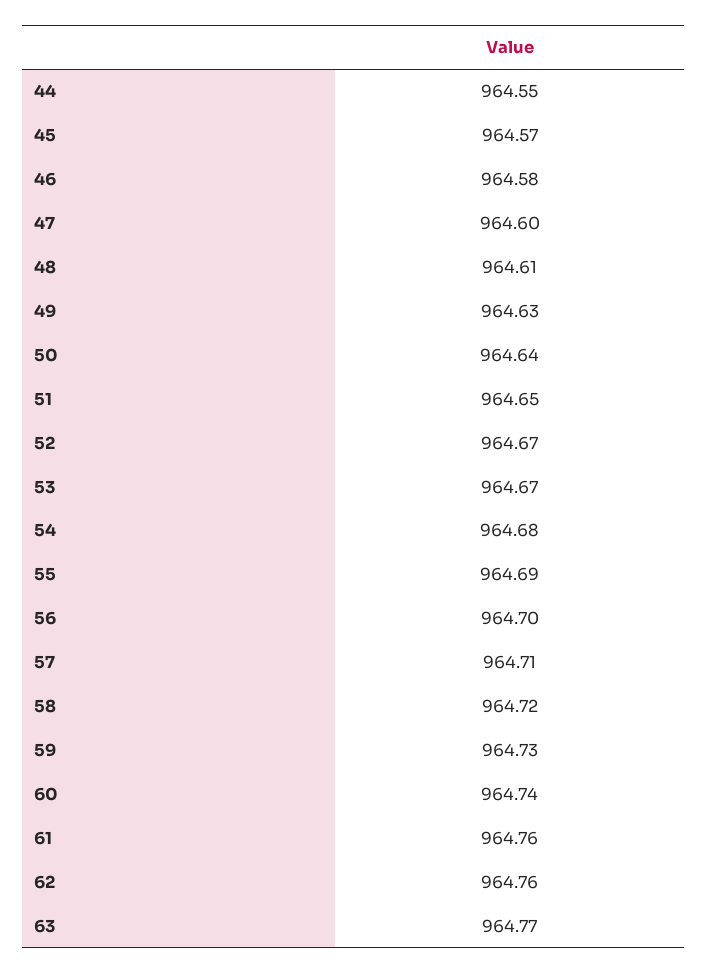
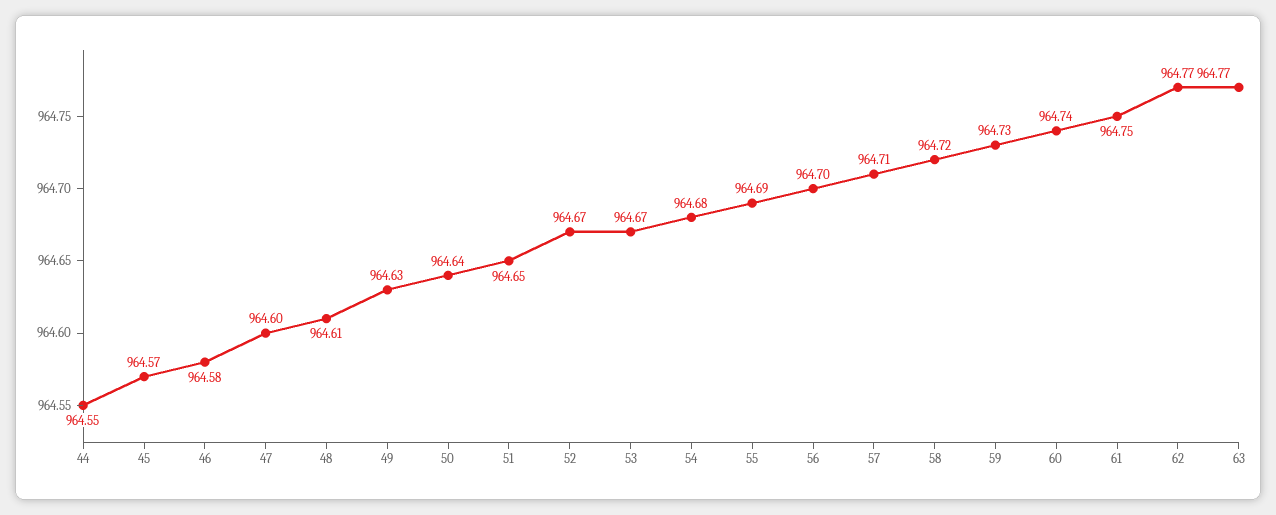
  {
    "44": 964.55,
    "45": 964.57,
    "46": 964.58,
    "47": 964.6,
    "48": 964.61,
    "49": 964.63,
    "50": 964.64,
    "51": 964.65,
    "52": 964.67,
    "53": 964.67,
    "54": 964.68,
    "55": 964.69,
    "56": 964.7,
    "57": 964.71,
    "58": 964.72,
    "59": 964.73,
    "60": 964.74,
-   "61": 964.76,
+   "61": 964.75,
-   "62": 964.76,
+   "62": 964.77,
    "63": 964.77
  }

